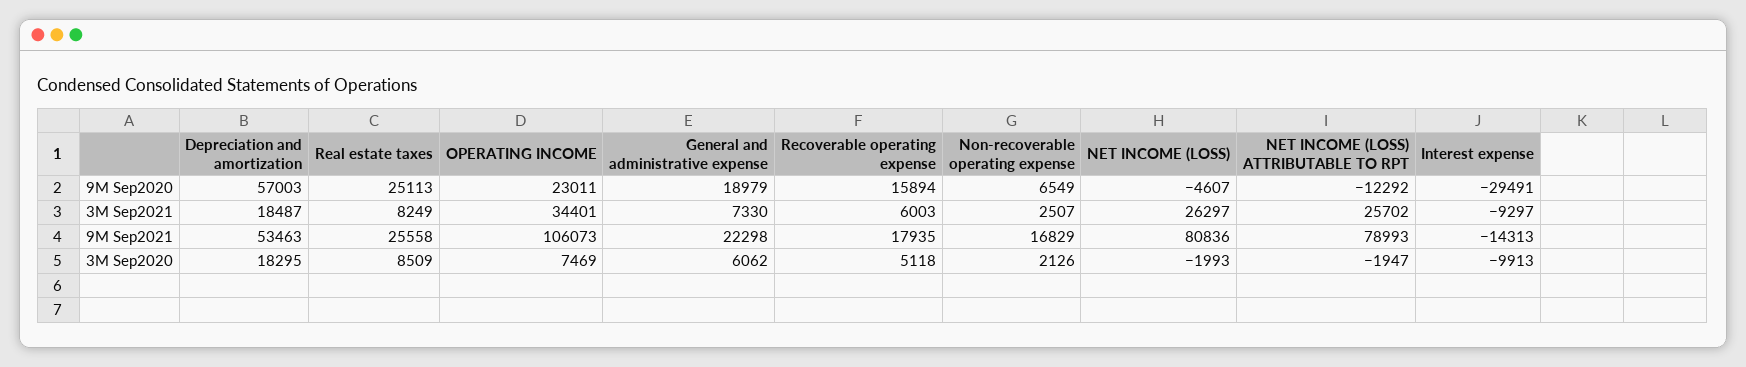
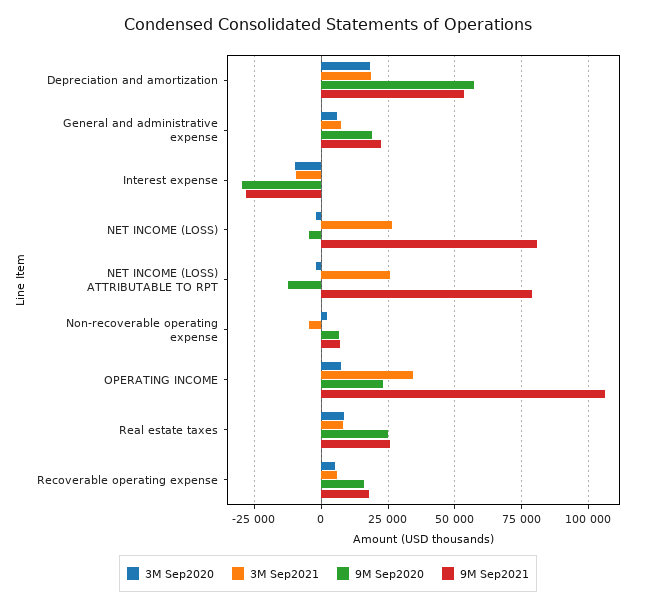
  {
    "9M Sep2020": {
      "Depreciation and amortization": 57003,
      "Real estate taxes": 25113,
      "OPERATING INCOME": 23011,
      "General and administrative expense": 18979,
      "Recoverable operating expense": 15894,
      "Non-recoverable operating expense": 6549,
      "NET INCOME (LOSS)": -4607,
      "NET INCOME (LOSS) ATTRIBUTABLE TO RPT": -12292,
      "Interest expense": -29491
    },
    "3M Sep2021": {
      "Depreciation and amortization": 18487,
      "Real estate taxes": 8249,
      "OPERATING INCOME": 34401,
      "General and administrative expense": 7330,
      "Recoverable operating expense": 6003,
-     "Non-recoverable operating expense": 2507,
+     "Non-recoverable operating expense": -5000,
      "NET INCOME (LOSS)": 26297,
      "NET INCOME (LOSS) ATTRIBUTABLE TO RPT": 25702,
      "Interest expense": -9297
    },
    "9M Sep2021": {
      "Depreciation and amortization": 53463,
      "Real estate taxes": 25558,
      "OPERATING INCOME": 106073,
      "General and administrative expense": 22298,
      "Recoverable operating expense": 17935,
-     "Non-recoverable operating expense": 16829,
+     "Non-recoverable operating expense": 7500,
      "NET INCOME (LOSS)": 80836,
      "NET INCOME (LOSS) ATTRIBUTABLE TO RPT": 78993,
-     "Interest expense": -14313
+     "Interest expense": -27500
    },
    "3M Sep2020": {
      "Depreciation and amortization": 18295,
      "Real estate taxes": 8509,
      "OPERATING INCOME": 7469,
      "General and administrative expense": 6062,
      "Recoverable operating expense": 5118,
      "Non-recoverable operating expense": 2126,
      "NET INCOME (LOSS)": -1993,
      "NET INCOME (LOSS) ATTRIBUTABLE TO RPT": -1947,
      "Interest expense": -9913
    }
  }

